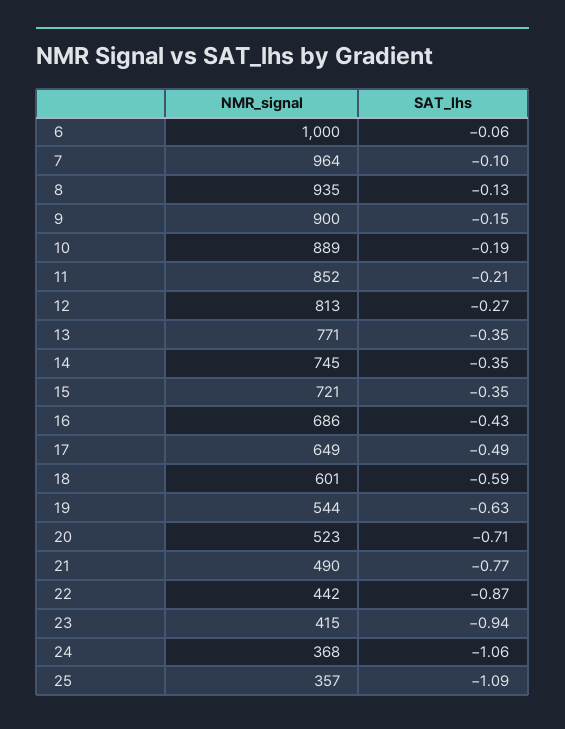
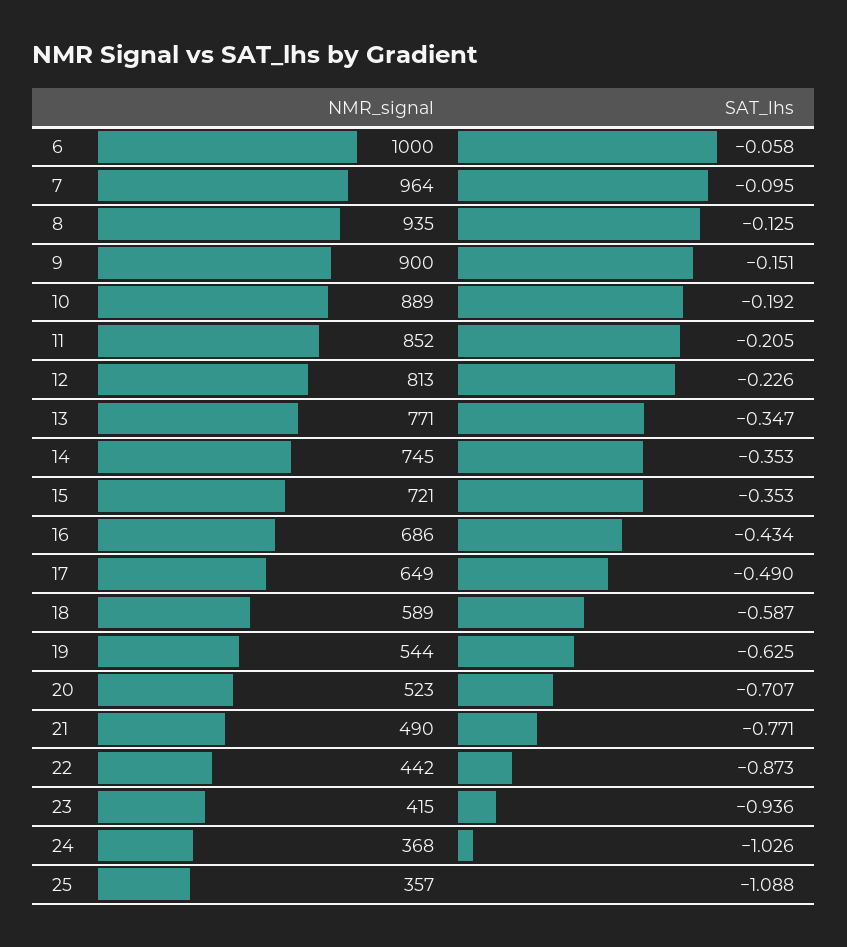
  {
    "NMR_signal": {
      "6": 1000,
      "7": 964,
      "8": 935,
      "9": 900,
      "10": 889,
      "11": 852,
      "12": 813,
      "13": 771,
      "14": 745,
      "15": 721,
      "16": 686,
      "17": 649,
-     "18": 601,
+     "18": 589,
      "19": 544,
      "20": 523,
      "21": 490,
      "22": 442,
      "23": 415,
      "24": 368,
      "25": 357
    },
    "SAT_lhs": {
      "6": -0.058,
      "7": -0.095,
      "8": -0.125,
      "9": -0.151,
      "10": -0.192,
      "11": -0.205,
-     "12": -0.27,
+     "12": -0.226,
      "13": -0.347,
      "14": -0.353,
      "15": -0.353,
      "16": -0.434,
      "17": -0.49,
      "18": -0.587,
      "19": -0.625,
      "20": -0.707,
      "21": -0.771,
      "22": -0.873,
      "23": -0.936,
-     "24": -1.06,
+     "24": -1.026,
      "25": -1.088
    }
  }

